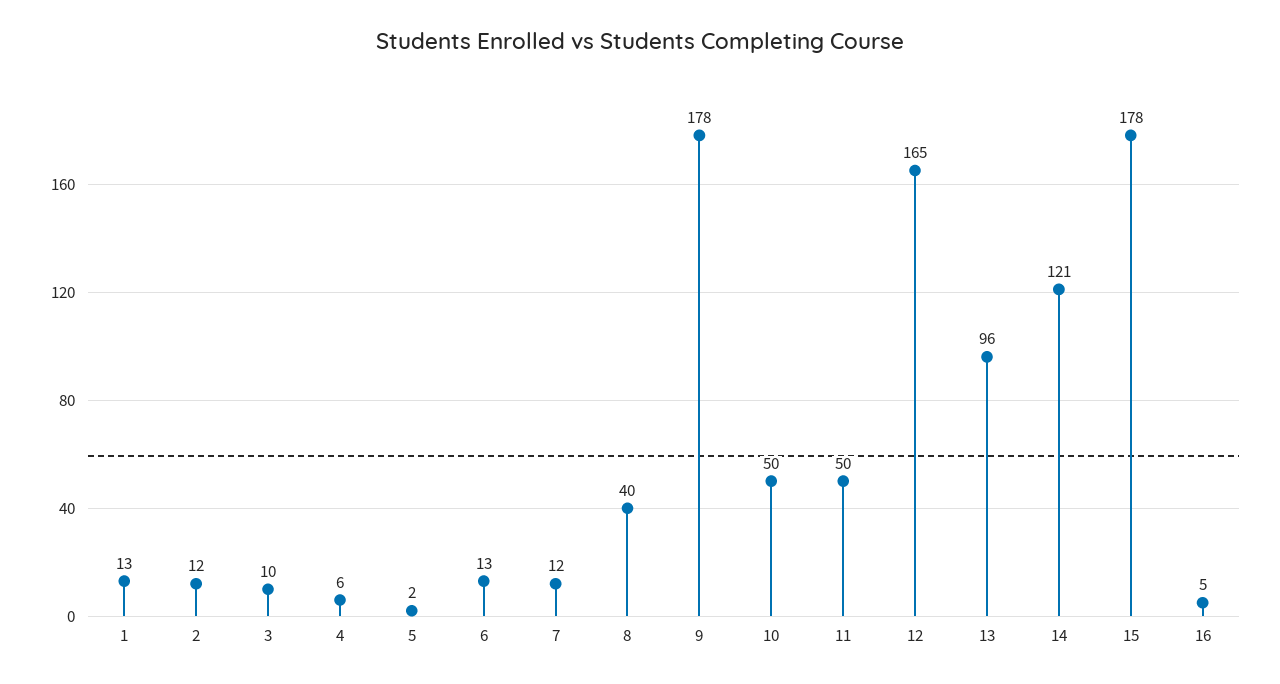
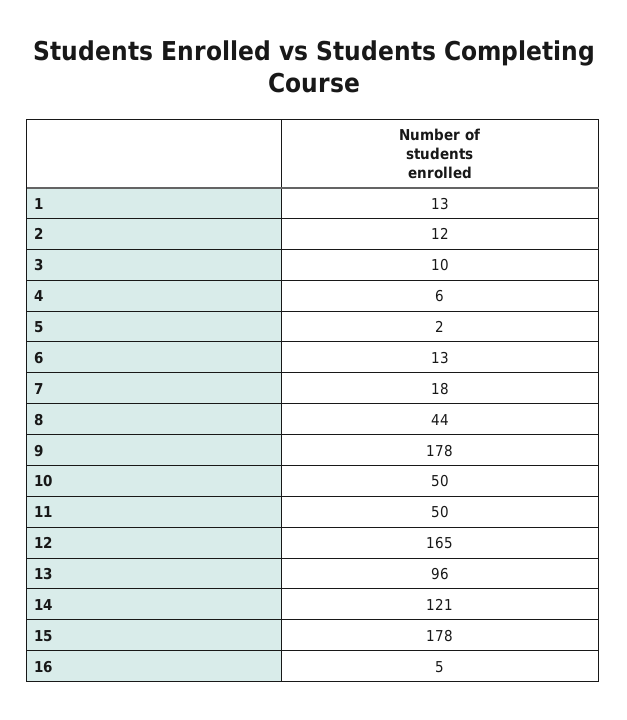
  {
    "1": 13,
    "2": 12,
    "3": 10,
    "4": 6,
    "5": 2,
    "6": 13,
-   "7": 12,
+   "7": 18,
-   "8": 40,
+   "8": 44,
    "9": 178,
    "10": 50,
    "11": 50,
    "12": 165,
    "13": 96,
    "14": 121,
    "15": 178,
    "16": 5
  }

